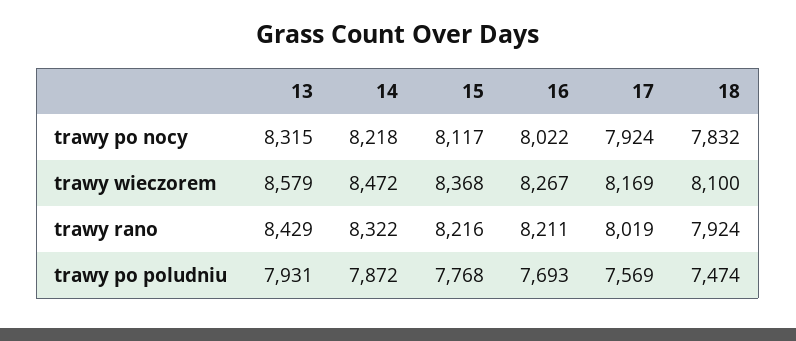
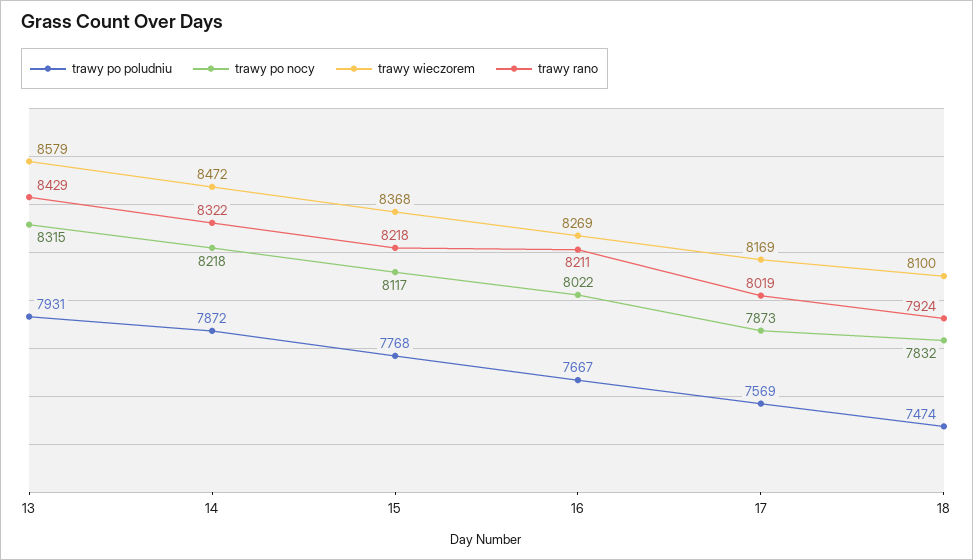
  {
    "trawy po nocy": {
      "13": 8315,
      "14": 8218,
      "15": 8117,
      "16": 8022,
-     "17": 7924,
+     "17": 7873,
      "18": 7832
    },
    "trawy wieczorem": {
      "13": 8579,
      "14": 8472,
      "15": 8368,
-     "16": 8267,
+     "16": 8269,
      "17": 8169,
      "18": 8100
    },
    "trawy rano": {
      "13": 8429,
      "14": 8322,
-     "15": 8216,
+     "15": 8218,
      "16": 8211,
      "17": 8019,
      "18": 7924
    },
    "trawy po poludniu": {
      "13": 7931,
      "14": 7872,
      "15": 7768,
-     "16": 7693,
+     "16": 7667,
      "17": 7569,
      "18": 7474
    }
  }

